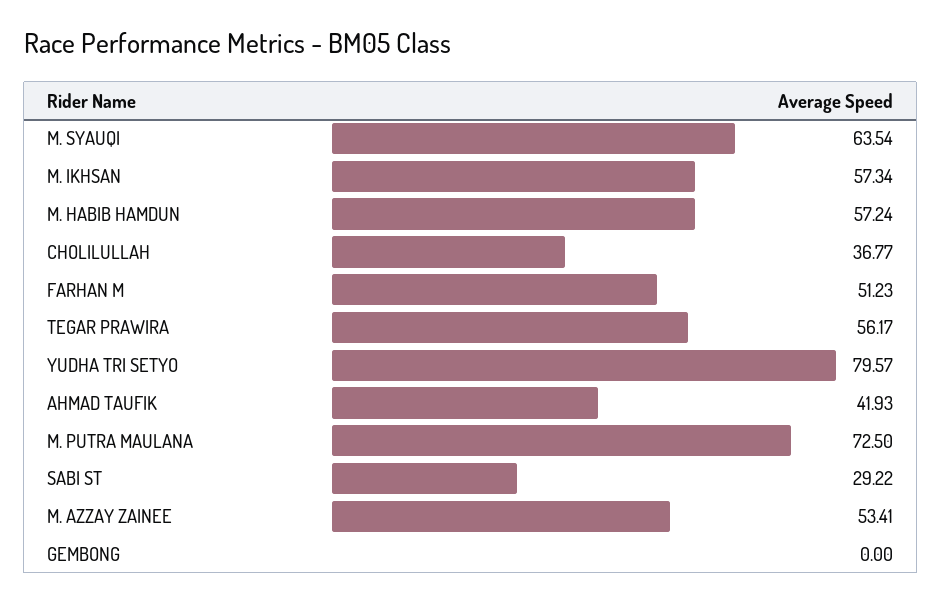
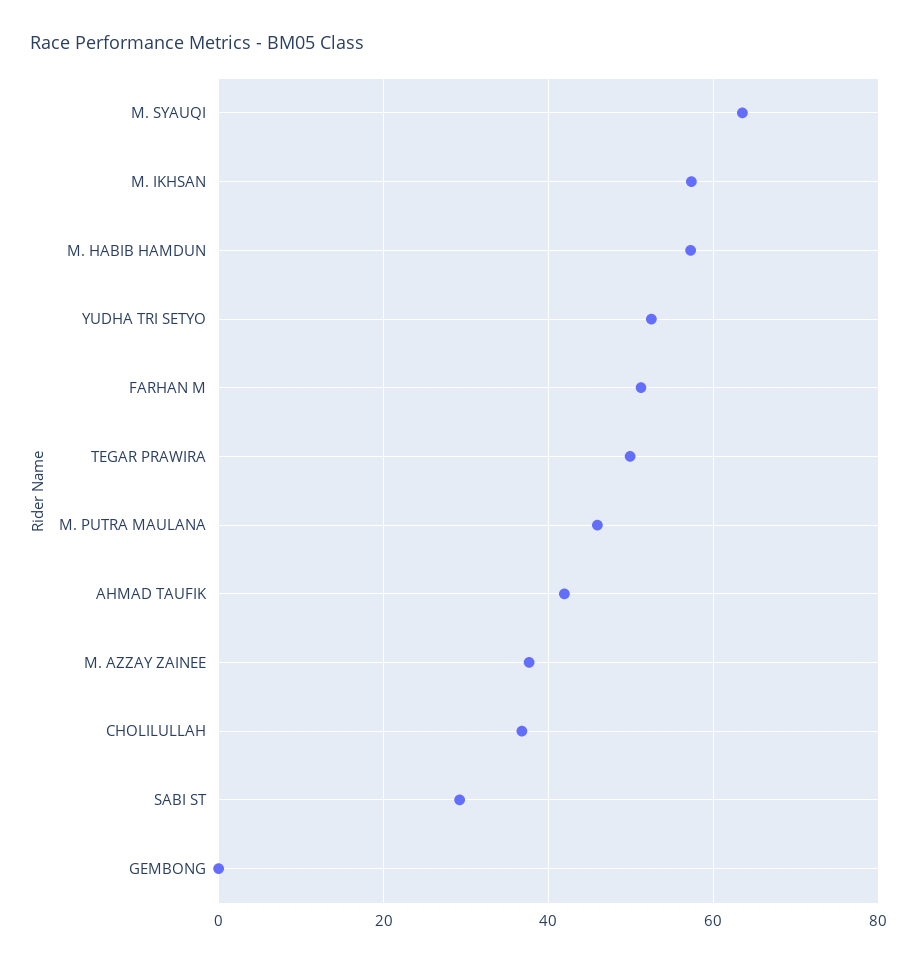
  {
    "M. SYAUQI": 63.54,
    "M. IKHSAN": 57.34,
    "M. HABIB HAMDUN": 57.24,
    "CHOLILULLAH": 36.77,
    "FARHAN M": 51.23,
-   "TEGAR PRAWIRA": 56.17,
+   "TEGAR PRAWIRA": 50,
-   "YUDHA TRI SETYO": 79.57,
+   "YUDHA TRI SETYO": 52,
    "AHMAD TAUFIK": 41.93,
-   "M. PUTRA MAULANA": 72.5,
+   "M. PUTRA MAULANA": 46,
    "SABI ST": 29.22,
-   "M. AZZAY ZAINEE": 53.41,
+   "M. AZZAY ZAINEE": 38,
    "GEMBONG": 0
  }

